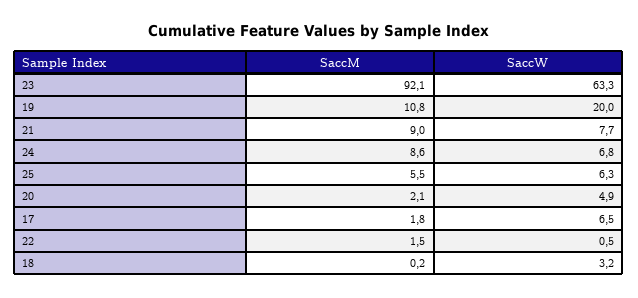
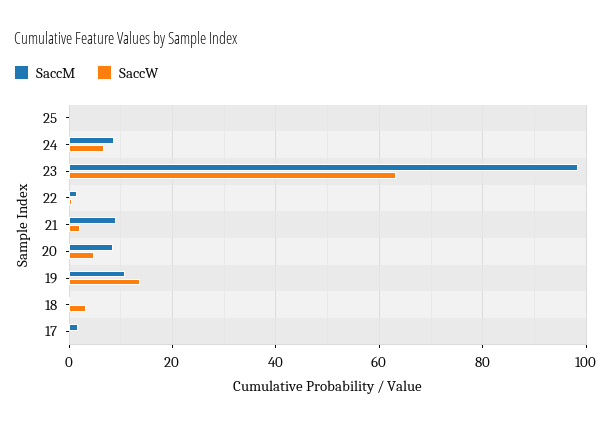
  {
    "SaccM": {
-     "23": 92.1,
+     "23": 98,
      "19": 10.8,
      "21": 9,
      "24": 8.6,
-     "25": 5.5,
+     "25": 0,
-     "20": 2.1,
+     "20": 8,
      "17": 1.8,
      "22": 1.5,
      "18": 0.2
    },
    "SaccW": {
      "23": 63.3,
-     "19": 20,
+     "19": 14,
-     "21": 7.7,
+     "21": 2,
      "24": 6.8,
-     "25": 6.3,
+     "25": 0,
      "20": 4.9,
-     "17": 6.5,
+     "17": 0,
      "22": 0.5,
      "18": 3.2
    }
  }

